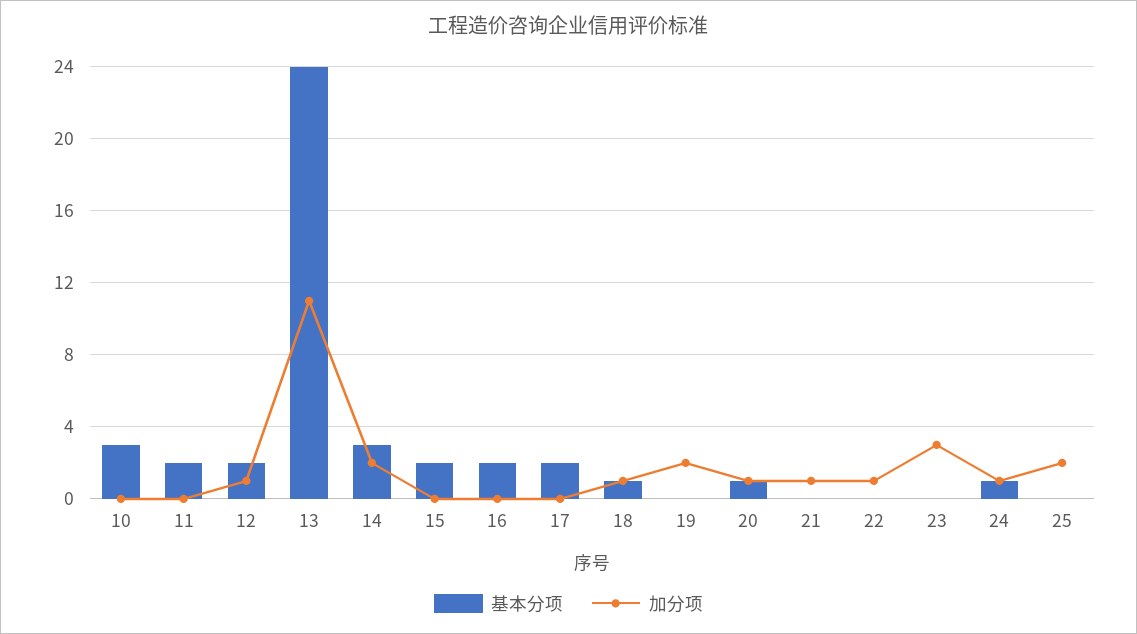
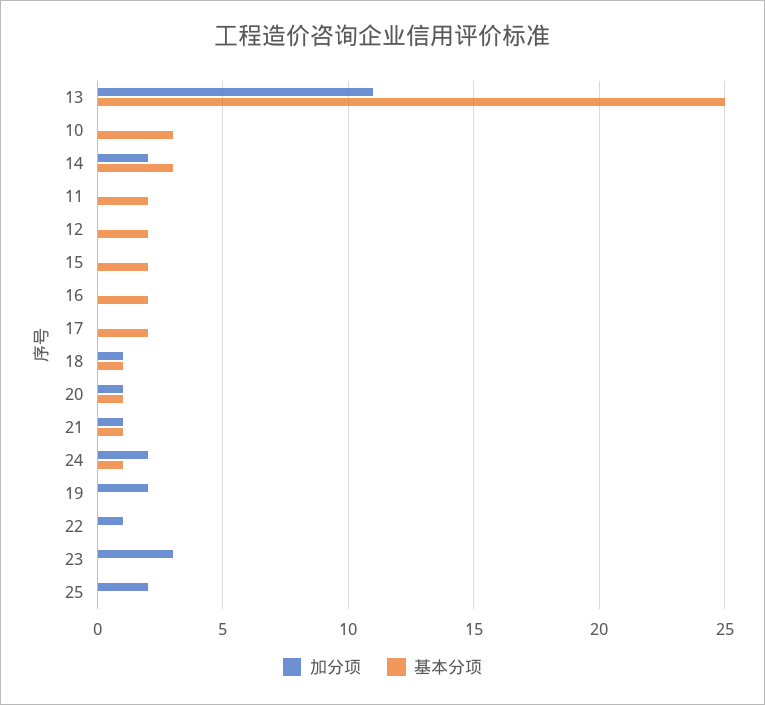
  {
    "基本分项": {
      "10": 3,
      "11": 2,
      "12": 2,
-     "13": 24,
+     "13": 25,
      "14": 3,
      "15": 2,
      "16": 2,
      "17": 2,
      "18": 1,
      "19": 0,
      "20": 1,
-     "21": 0,
+     "21": 1,
      "22": 0,
      "23": 0,
      "24": 1,
      "25": 0
    },
    "加分项": {
      "10": 0,
      "11": 0,
-     "12": 1,
+     "12": 0,
      "13": 11,
      "14": 2,
      "15": 0,
      "16": 0,
      "17": 0,
      "18": 1,
      "19": 2,
      "20": 1,
      "21": 1,
      "22": 1,
      "23": 3,
-     "24": 1,
+     "24": 2,
      "25": 2
    }
  }

